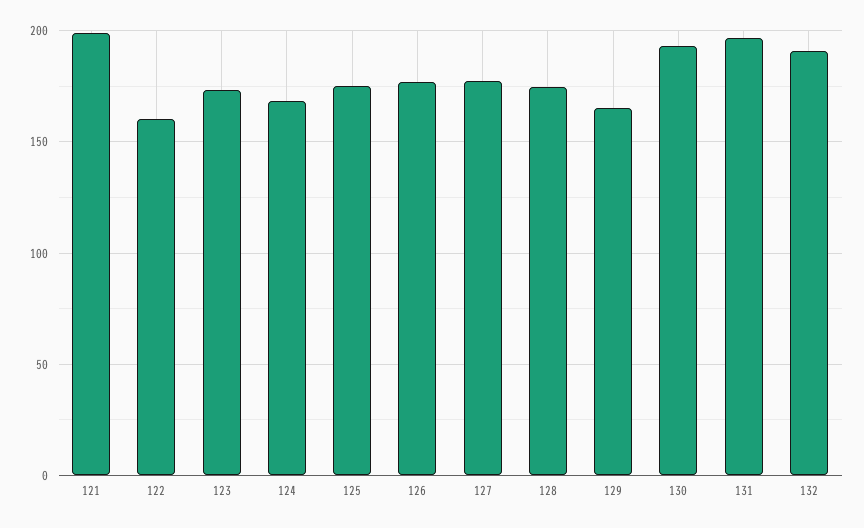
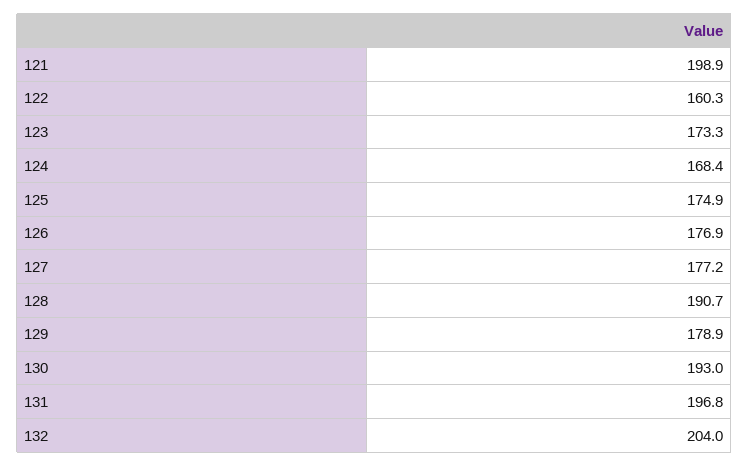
  {
    "121": 198.9,
    "122": 160.3,
    "123": 173.3,
    "124": 168.4,
    "125": 174.9,
    "126": 176.9,
    "127": 177.2,
-   "128": 175,
+   "128": 190.7,
-   "129": 165,
+   "129": 178.9,
    "130": 193,
    "131": 196.8,
-   "132": 190
+   "132": 204
  }

